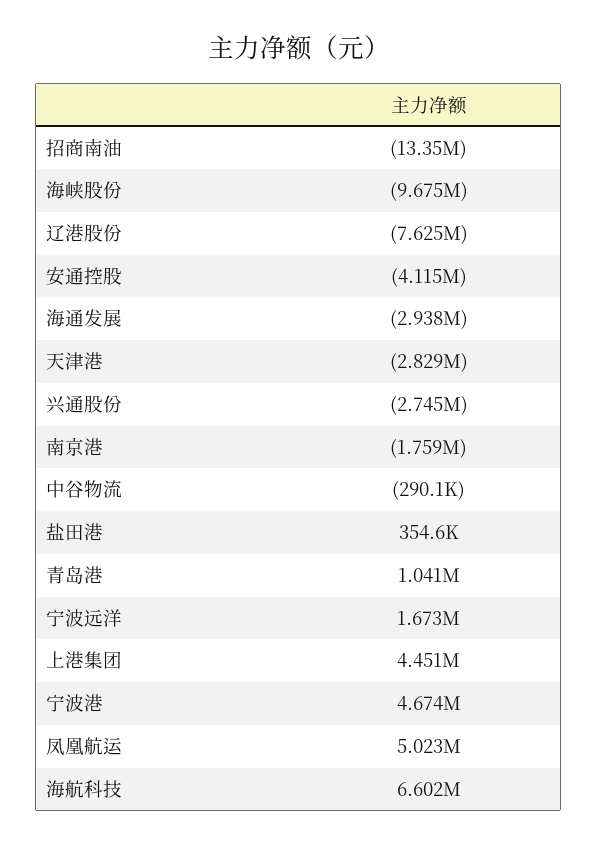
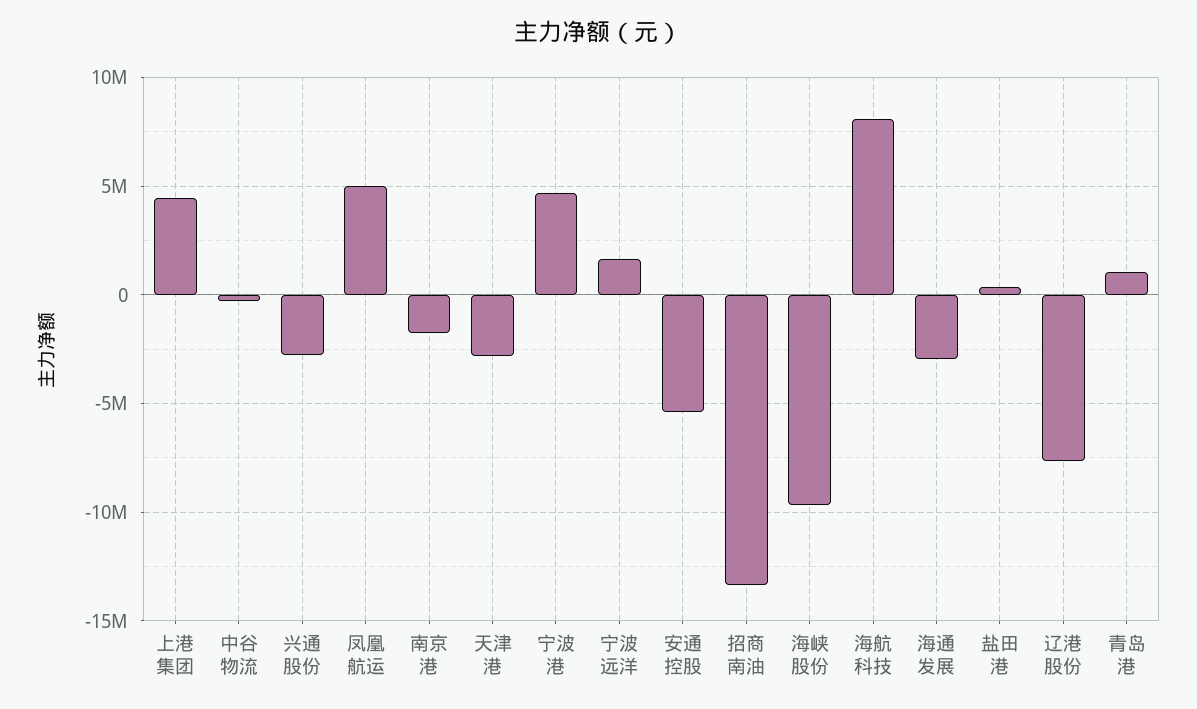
  {
    "招商南油": -13350000,
    "海峡股份": -9675000,
    "辽港股份": -7625000,
-   "安通控股": -4115000,
+   "安通控股": -5500000,
    "海通发展": -2938000,
    "天津港": -2829000,
    "兴通股份": -2745000,
    "南京港": -1759000,
    "中谷物流": -290100,
    "盐田港": 354600,
    "青岛港": 1041000,
    "宁波远洋": 1673000,
    "上港集团": 4451000,
    "宁波港": 4674000,
    "凤凰航运": 5023000,
-   "海航科技": 6602000
+   "海航科技": 8000000
  }

